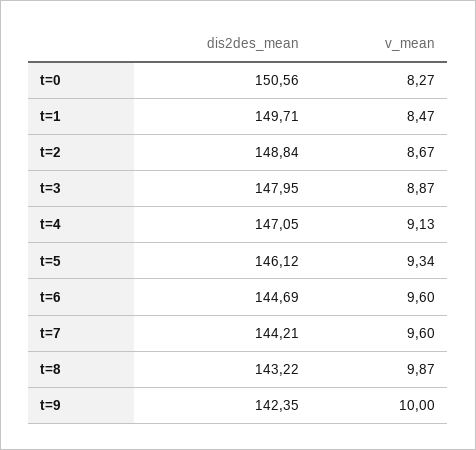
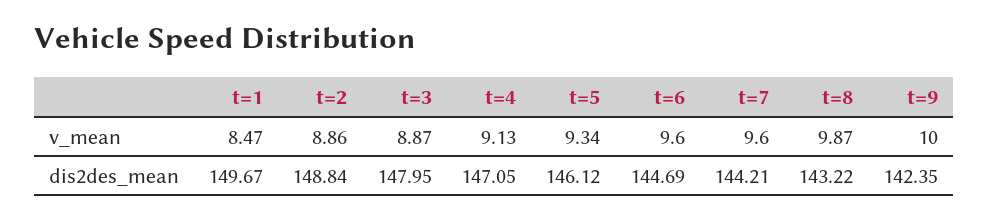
  {
    "dis2des_mean": {
-     "t=0": 150.56,
-     "t=1": 149.71,
+     "t=1": 149.67,
      "t=2": 148.84,
      "t=3": 147.95,
      "t=4": 147.05,
      "t=5": 146.12,
      "t=6": 144.69,
      "t=7": 144.21,
      "t=8": 143.22,
      "t=9": 142.35
    },
    "v_mean": {
-     "t=0": 8.27,
      "t=1": 8.47,
-     "t=2": 8.67,
+     "t=2": 8.86,
      "t=3": 8.87,
      "t=4": 9.13,
      "t=5": 9.34,
      "t=6": 9.6,
      "t=7": 9.6,
      "t=8": 9.87,
      "t=9": 10
    }
  }

